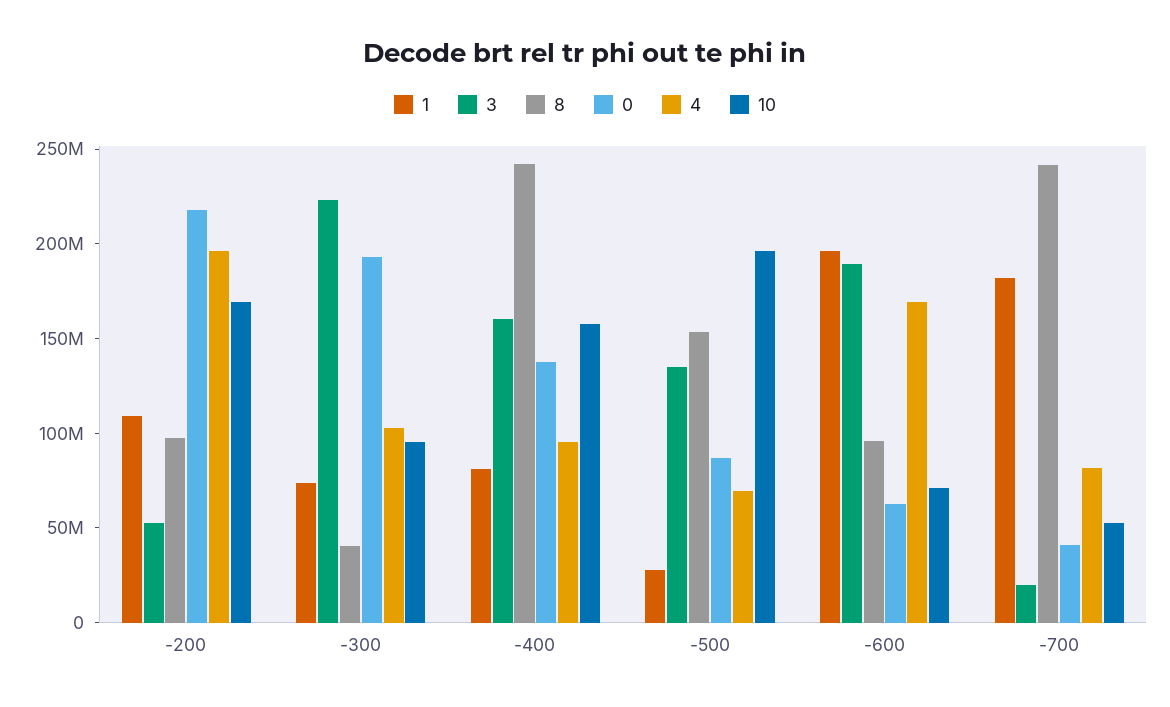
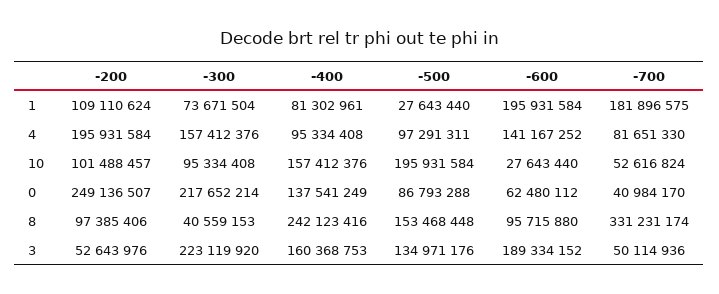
  {
    "1": {
      "-200": 109110624,
      "-300": 73671504,
      "-400": 81302961,
      "-500": 27643440,
      "-600": 195931584,
      "-700": 181896575
    },
    "3": {
      "-200": 52643976,
      "-300": 223119920,
      "-400": 160368753,
      "-500": 134971176,
      "-600": 189334152,
-     "-700": 20000000
+     "-700": 50114936
    },
    "8": {
      "-200": 97385406,
      "-300": 40559153,
      "-400": 242123416,
      "-500": 153468448,
      "-600": 95715880,
-     "-700": 240000000
+     "-700": 331231174
    },
    "0": {
-     "-200": 220000000,
+     "-200": 249136507,
-     "-300": 190000000,
+     "-300": 217652214,
      "-400": 137541249,
      "-500": 86793288,
      "-600": 62480112,
      "-700": 40984170
    },
    "4": {
      "-200": 195931584,
-     "-300": 100000000,
+     "-300": 157412376,
      "-400": 95334408,
-     "-500": 70000000,
+     "-500": 97291311,
-     "-600": 170000000,
+     "-600": 141167252,
      "-700": 81651330
    },
    "10": {
-     "-200": 170000000,
+     "-200": 101488457,
      "-300": 95334408,
      "-400": 157412376,
      "-500": 195931584,
-     "-600": 70000000,
+     "-600": 27643440,
      "-700": 52616824
    }
  }

